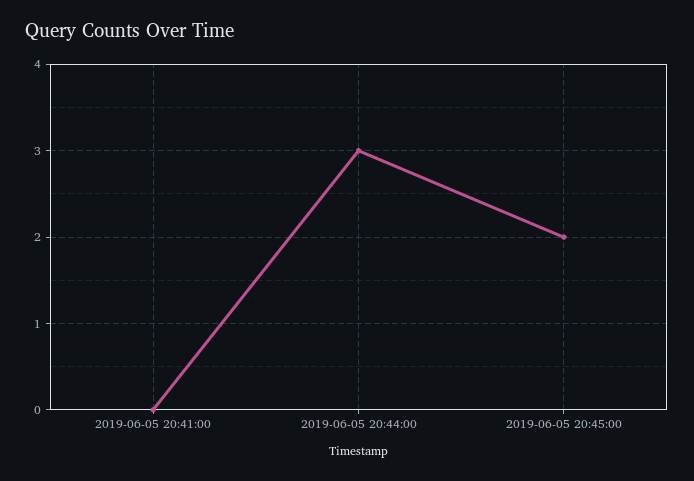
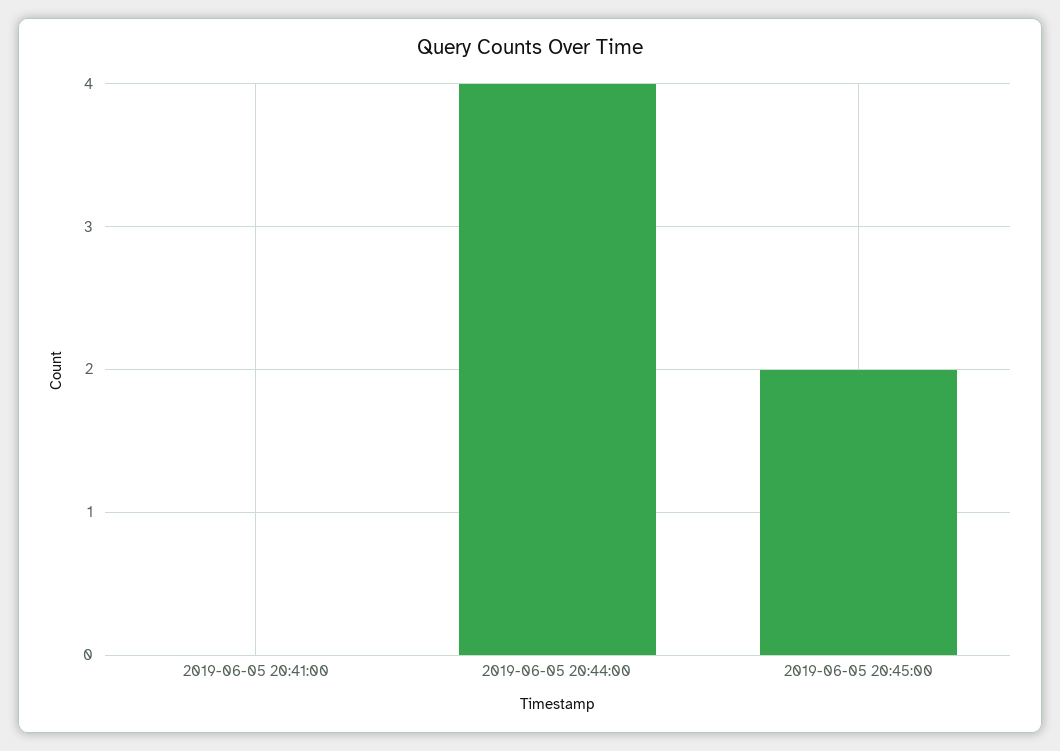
  {
    "2019-06-05 20:41:00": 0,
-   "2019-06-05 20:44:00": 3,
+   "2019-06-05 20:44:00": 4,
    "2019-06-05 20:45:00": 2
  }

